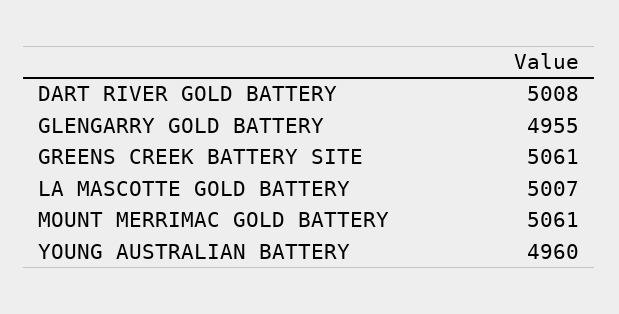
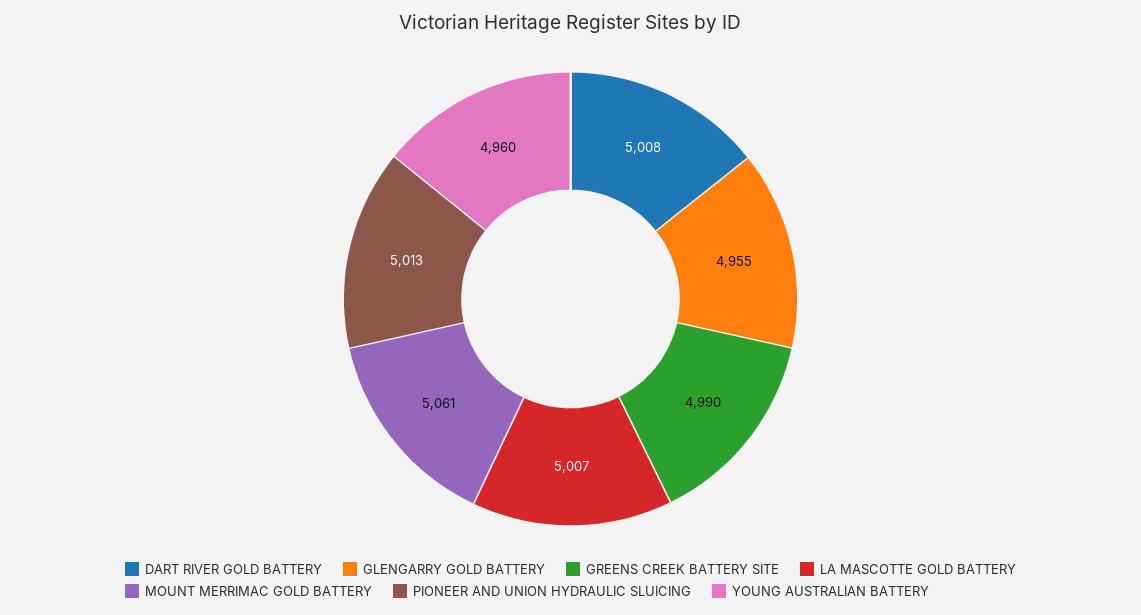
  {
    "DART RIVER GOLD BATTERY": 5008,
    "GLENGARRY GOLD BATTERY": 4955,
-   "GREENS CREEK BATTERY SITE": 5061,
+   "GREENS CREEK BATTERY SITE": 4990,
    "LA MASCOTTE GOLD BATTERY": 5007,
    "MOUNT MERRIMAC GOLD BATTERY": 5061,
-   "YOUNG AUSTRALIAN BATTERY": 4960
+   "YOUNG AUSTRALIAN BATTERY": 4960,
+   "PIONEER AND UNION HYDRAULIC SLUICING": 5013
  }

